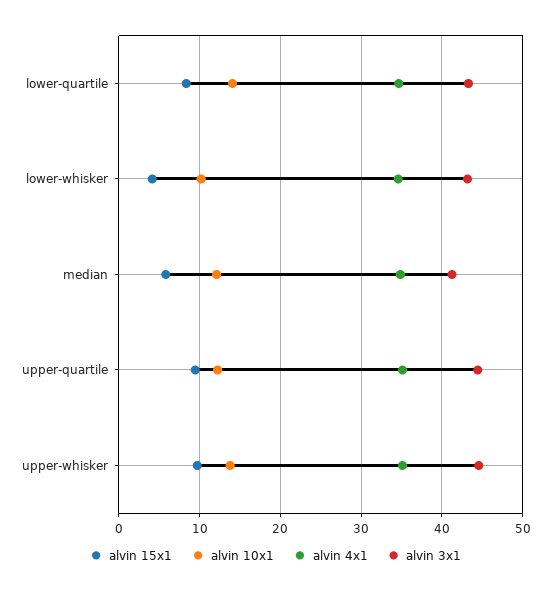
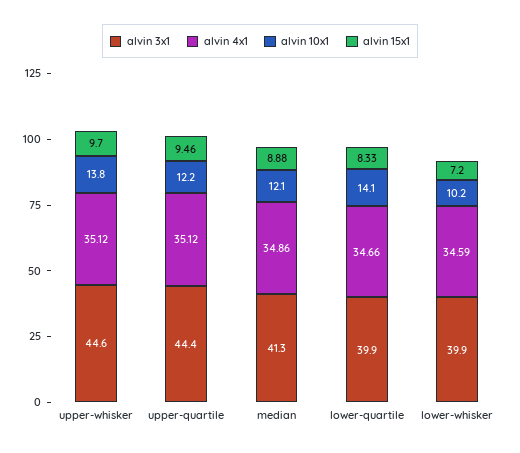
  {
    "alvin 15x1": {
      "lower-quartile": 8.33,
-     "lower-whisker": 4,
+     "lower-whisker": 7.2,
-     "median": 6,
+     "median": 8.88,
      "upper-quartile": 9.46,
      "upper-whisker": 9.7
    },
    "alvin 10x1": {
      "lower-quartile": 14.1,
      "lower-whisker": 10.2,
      "median": 12.1,
      "upper-quartile": 12.2,
      "upper-whisker": 13.8
    },
    "alvin 4x1": {
      "lower-quartile": 34.66,
      "lower-whisker": 34.59,
      "median": 34.86,
      "upper-quartile": 35.12,
      "upper-whisker": 35.12
    },
    "alvin 3x1": {
-     "lower-quartile": 43,
+     "lower-quartile": 39.9,
-     "lower-whisker": 43,
+     "lower-whisker": 39.9,
      "median": 41.3,
      "upper-quartile": 44.4,
      "upper-whisker": 44.6
    }
  }

